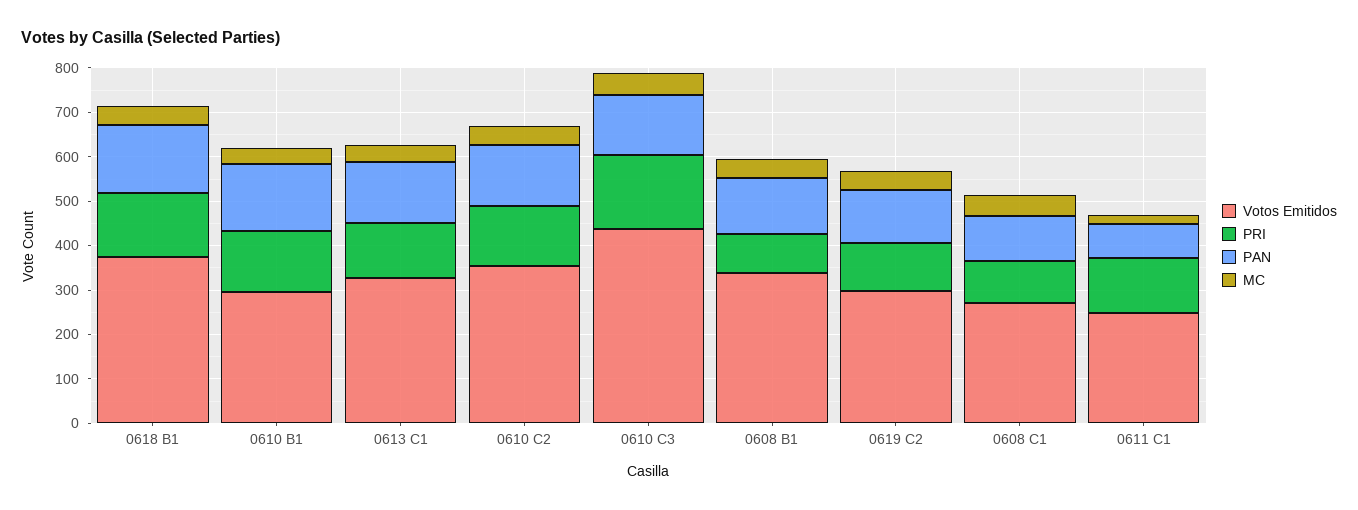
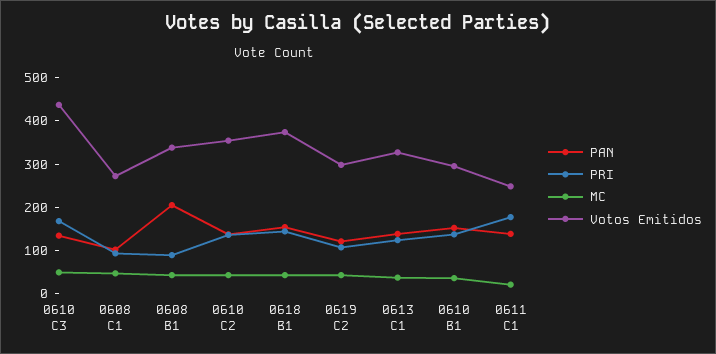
  {
    "Votos Emitidos": {
      "0618 B1": 380,
      "0610 B1": 300,
      "0613 C1": 320,
      "0610 C2": 360,
      "0610 C3": 440,
      "0608 B1": 340,
      "0619 C2": 300,
      "0608 C1": 280,
      "0611 C1": 240
    },
    "PRI": {
      "0618 B1": 140,
      "0610 B1": 140,
      "0613 C1": 120,
      "0610 C2": 140,
      "0610 C3": 160,
      "0608 B1": 80,
      "0619 C2": 100,
      "0608 C1": 100,
-     "0611 C1": 120
+     "0611 C1": 180
    },
    "PAN": {
      "0618 B1": 160,
      "0610 B1": 160,
      "0613 C1": 140,
      "0610 C2": 140,
      "0610 C3": 140,
-     "0608 B1": 120,
+     "0608 B1": 200,
      "0619 C2": 120,
      "0608 C1": 100,
-     "0611 C1": 80
+     "0611 C1": 140
    },
    "MC": {
      "0618 B1": 40,
      "0610 B1": 40,
      "0613 C1": 40,
      "0610 C2": 40,
      "0610 C3": 40,
      "0608 B1": 40,
      "0619 C2": 40,
      "0608 C1": 40,
      "0611 C1": 20
    }
  }

